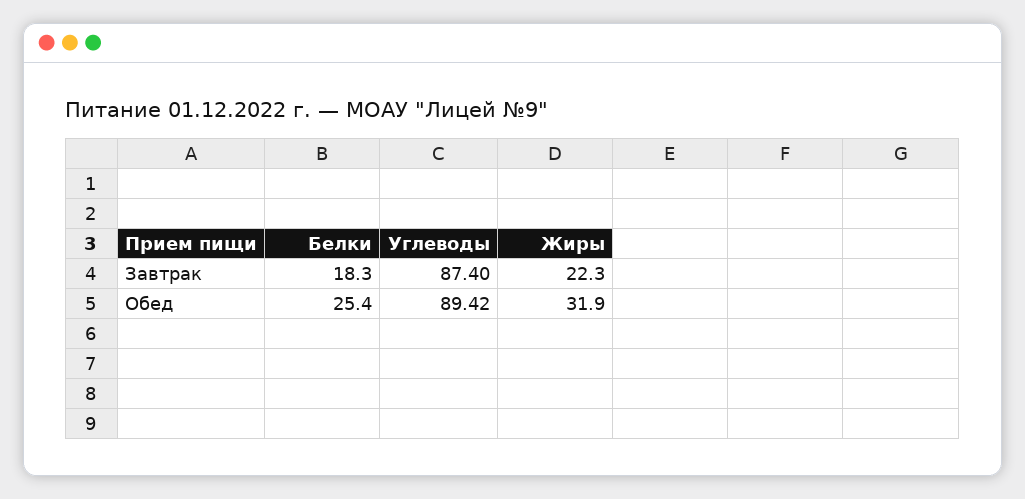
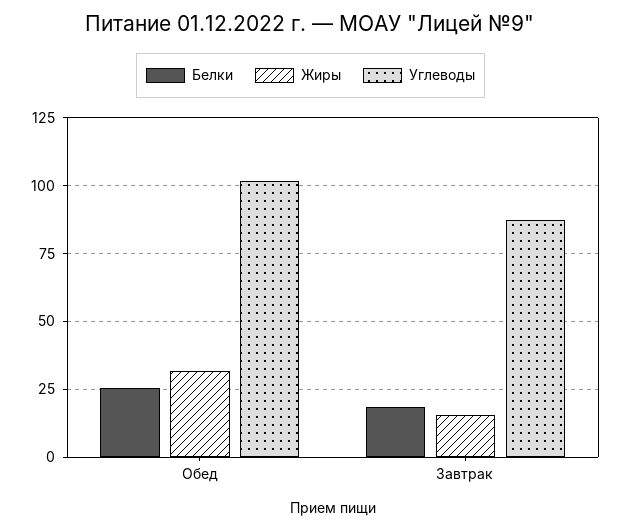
  {
    "Белки": {
      "Завтрак": 18.3,
      "Обед": 25.4
    },
    "Углеводы": {
      "Завтрак": 87.4,
-     "Обед": 89.42
+     "Обед": 102.5
    },
    "Жиры": {
-     "Завтрак": 22.3,
+     "Завтрак": 15,
      "Обед": 31.9
    }
  }

